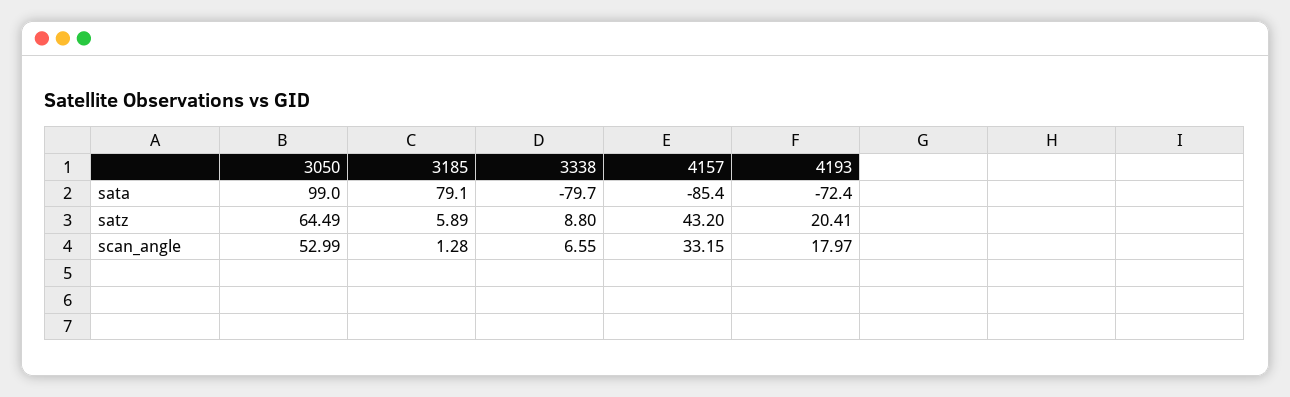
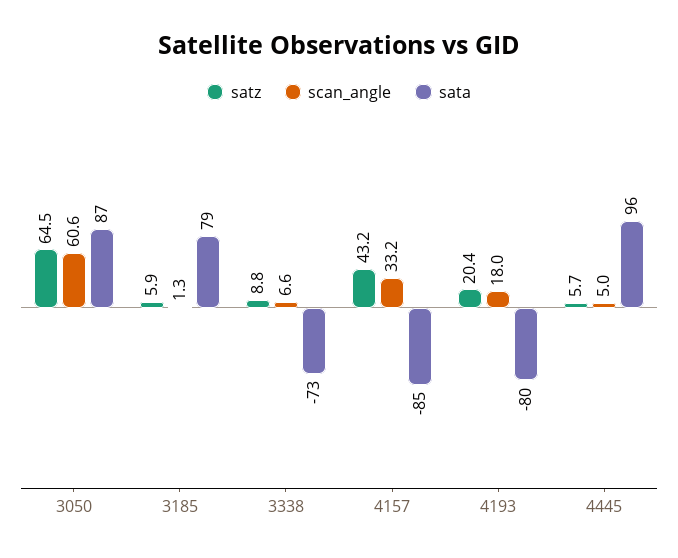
  {
    "sata": {
-     "3050": 99,
+     "3050": 87,
      "3185": 79.1,
-     "3338": -79.7,
+     "3338": -73,
      "4157": -85.4,
-     "4193": -72.4
+     "4193": -80,
+     "4445": 96
    },
    "satz": {
      "3050": 64.49,
      "3185": 5.89,
      "3338": 8.8,
      "4157": 43.2,
-     "4193": 20.41
+     "4193": 20.41,
+     "4445": 5.7
    },
    "scan_angle": {
-     "3050": 52.99,
+     "3050": 60.6,
      "3185": 1.28,
      "3338": 6.55,
      "4157": 33.15,
-     "4193": 17.97
+     "4193": 17.97,
+     "4445": 5
    }
  }

